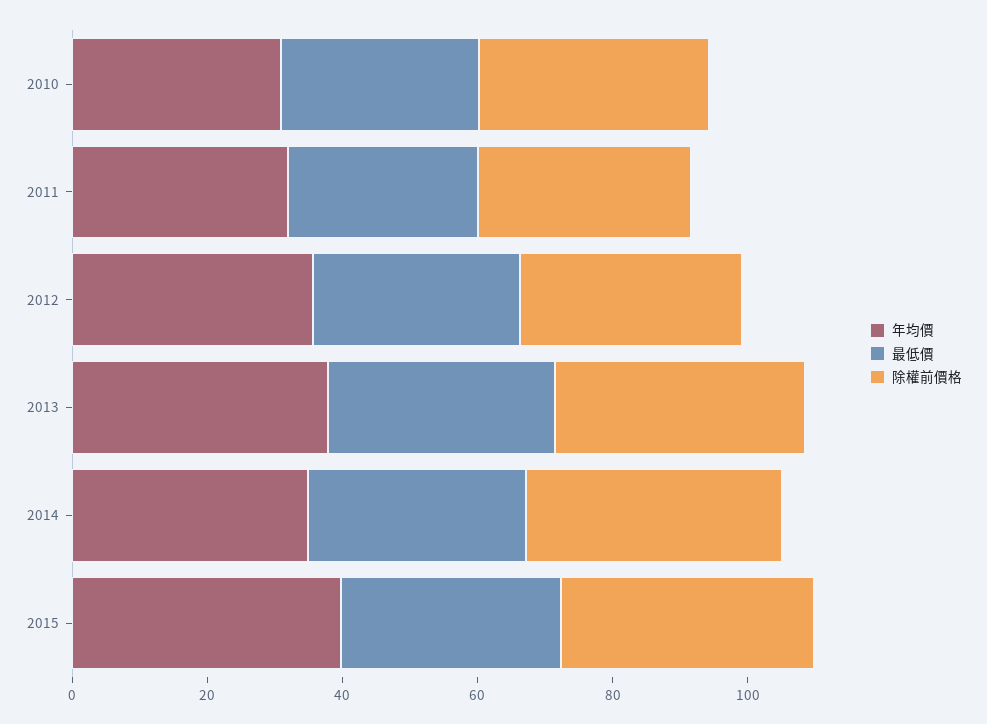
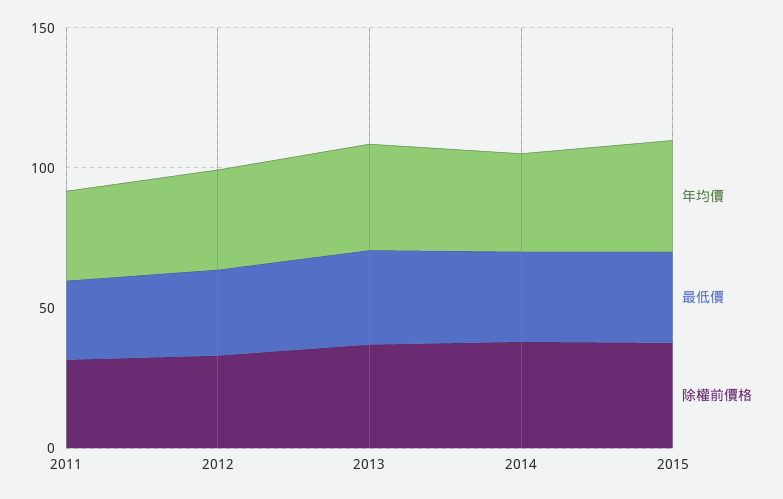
  {
    "年均價": {
-     "2010": 30,
      "2011": 30,
      "2012": 35,
      "2013": 40,
      "2014": 35,
      "2015": 40
    },
    "最低價": {
-     "2010": 30,
      "2011": 30,
      "2012": 30,
      "2013": 35,
      "2014": 30,
      "2015": 35
    },
    "除權前價格": {
-     "2010": 35,
      "2011": 30,
      "2012": 35,
      "2013": 35,
      "2014": 40,
      "2015": 40
    }
  }

